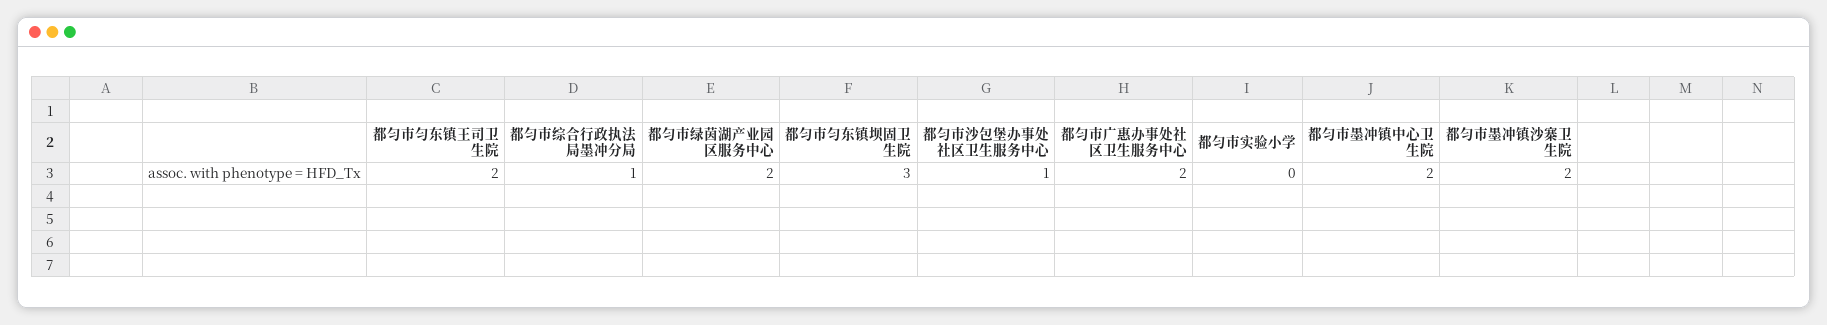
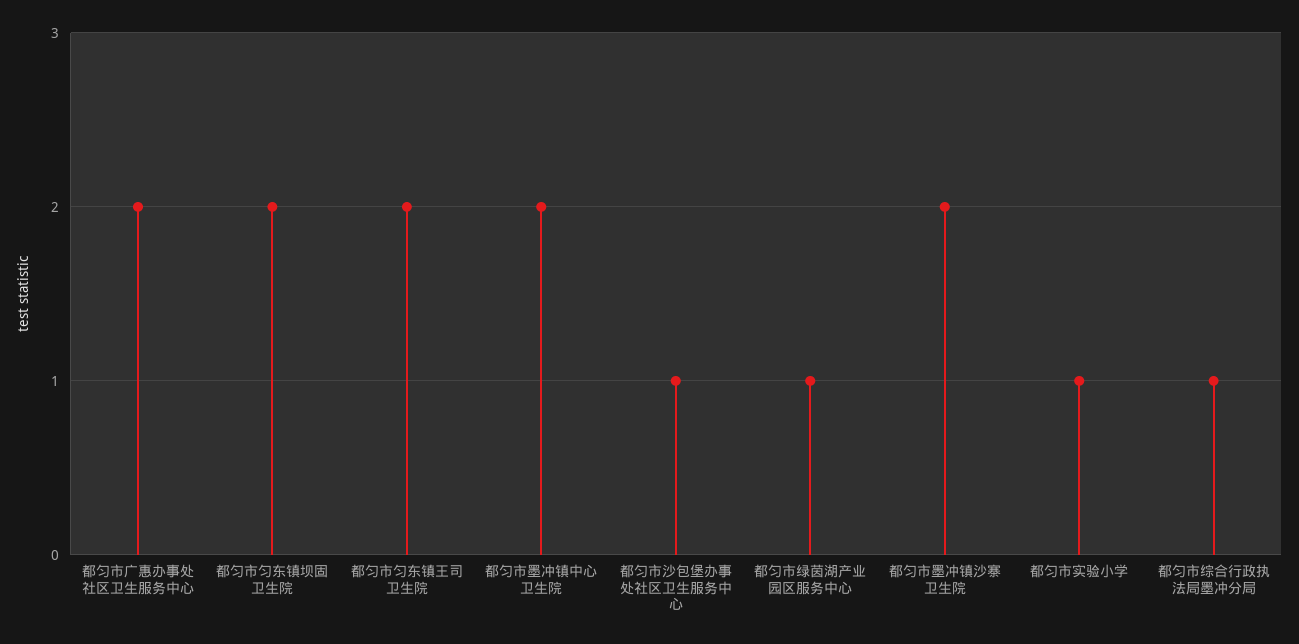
  {
    "都匀市匀东镇王司卫生院": 2,
    "都匀市综合行政执法局墨冲分局": 1,
-   "都匀市绿茵湖产业园区服务中心": 2,
+   "都匀市绿茵湖产业园区服务中心": 1,
-   "都匀市匀东镇坝固卫生院": 3,
+   "都匀市匀东镇坝固卫生院": 2,
    "都匀市沙包堡办事处社区卫生服务中心": 1,
    "都匀市广惠办事处社区卫生服务中心": 2,
-   "都匀市实验小学": 0,
+   "都匀市实验小学": 1,
    "都匀市墨冲镇中心卫生院": 2,
    "都匀市墨冲镇沙寨卫生院": 2
  }

